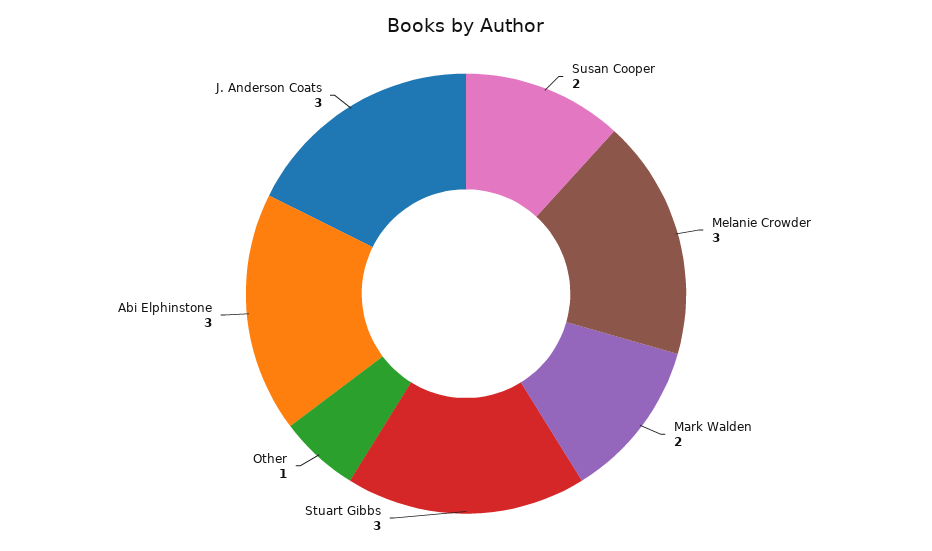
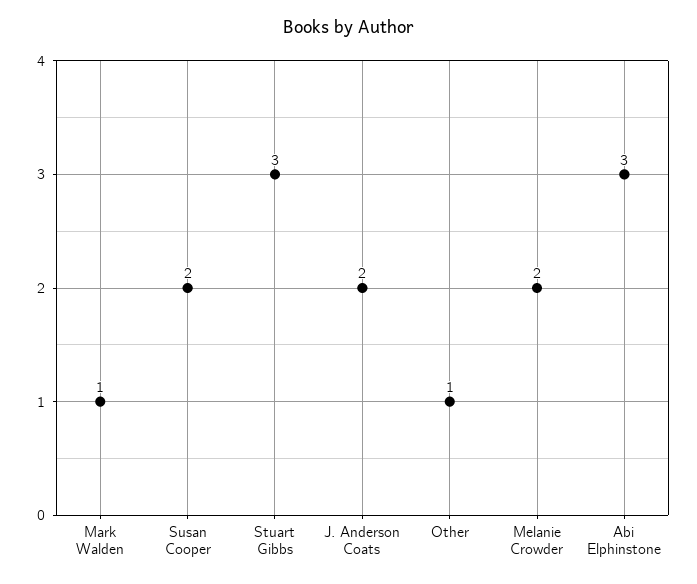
  {
    "Susan Cooper": 2,
-   "Melanie Crowder": 3,
+   "Melanie Crowder": 2,
-   "Mark Walden": 2,
+   "Mark Walden": 1,
    "Stuart Gibbs": 3,
    "Other": 1,
    "Abi Elphinstone": 3,
-   "J. Anderson Coats": 3
+   "J. Anderson Coats": 2
  }

